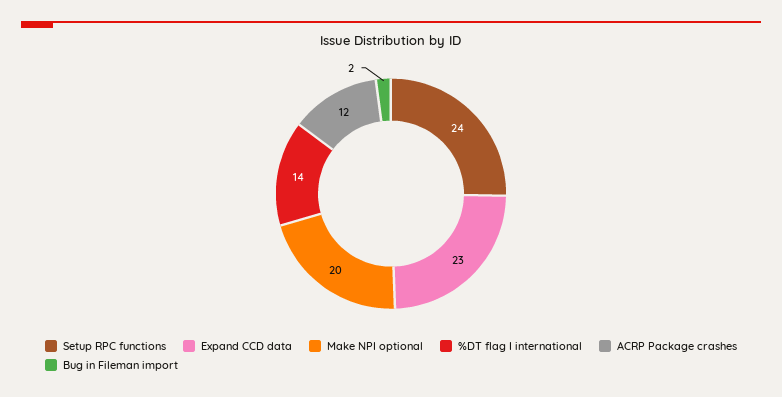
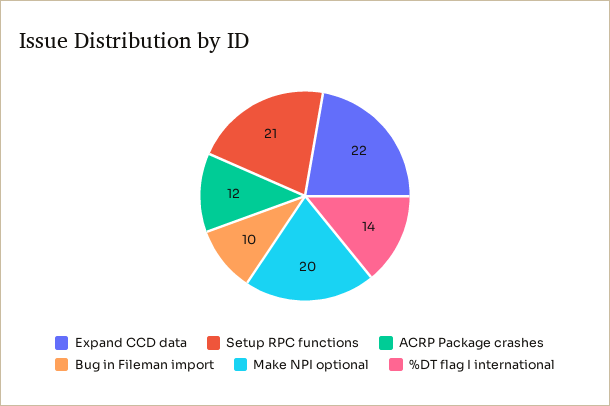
  {
-   "Setup RPC functions": 24,
+   "Setup RPC functions": 21,
-   "Expand CCD data": 23,
+   "Expand CCD data": 22,
    "Make NPI optional": 20,
    "%DT flag I international": 14,
    "ACRP Package crashes": 12,
-   "Bug in Fileman import": 2
+   "Bug in Fileman import": 10
  }

